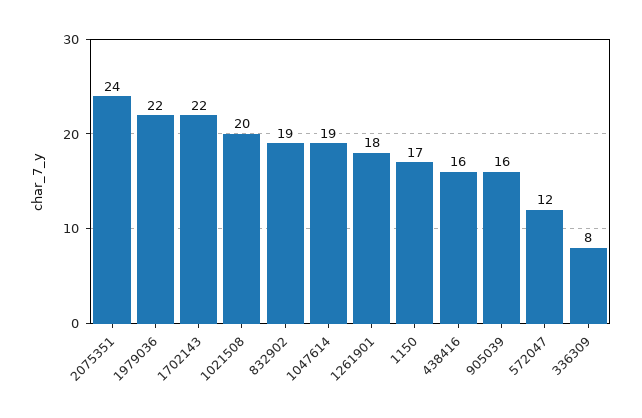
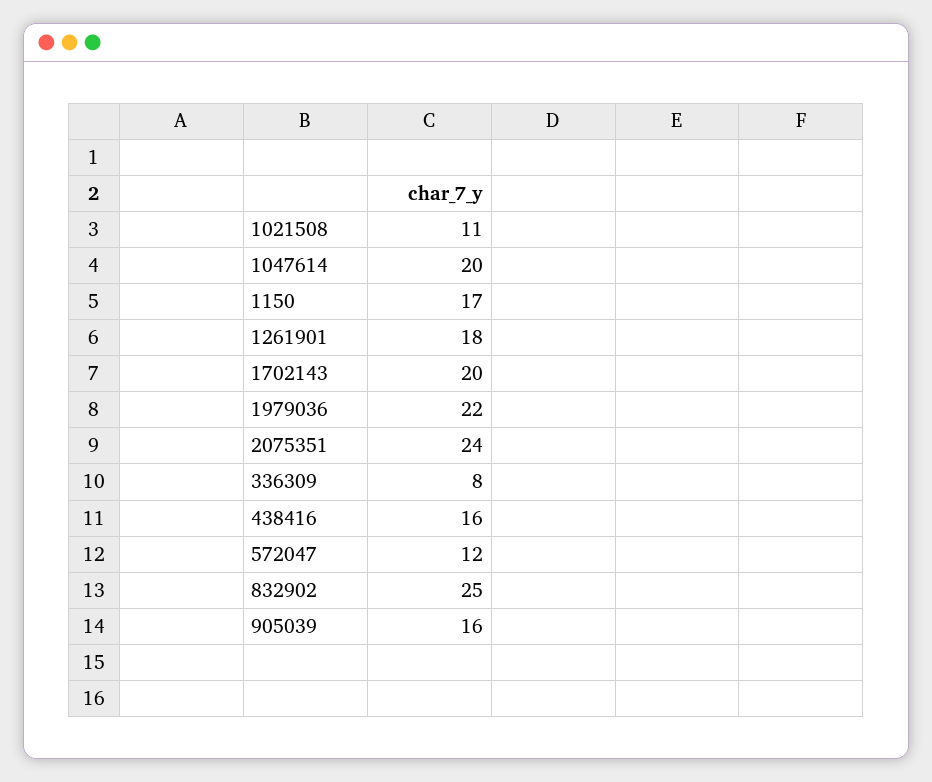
  {
    "2075351": 24,
    "1979036": 22,
-   "1702143": 22,
+   "1702143": 20,
-   "1021508": 20,
+   "1021508": 11,
-   "832902": 19,
+   "832902": 25,
-   "1047614": 19,
+   "1047614": 20,
    "1261901": 18,
    "1150": 17,
    "438416": 16,
    "905039": 16,
    "572047": 12,
    "336309": 8
  }

